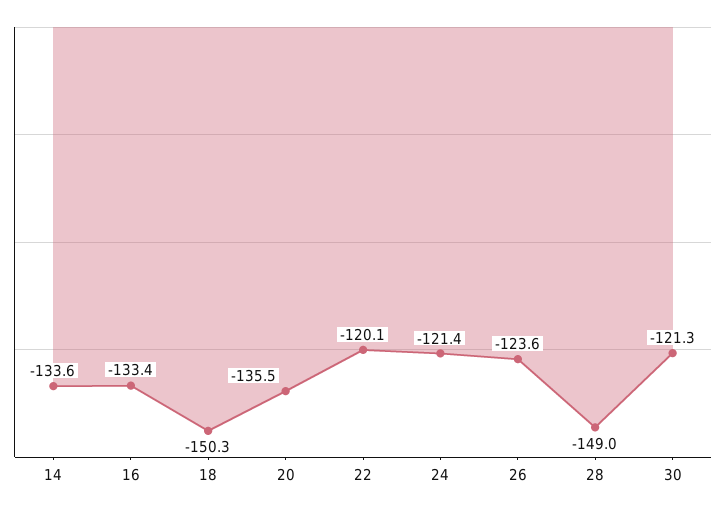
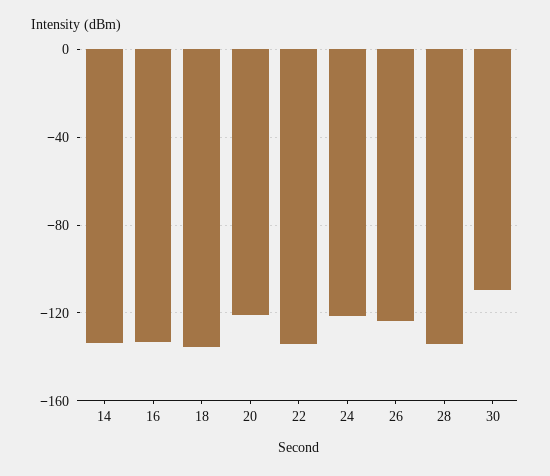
  {
    "14": -133.6,
    "16": -133.4,
-   "18": -150.3,
+   "18": -135,
-   "20": -135.5,
+   "20": -120,
-   "22": -120.1,
+   "22": -135,
    "24": -121.4,
    "26": -123.6,
-   "28": -149,
+   "28": -135,
-   "30": -121.3
+   "30": -110
  }

